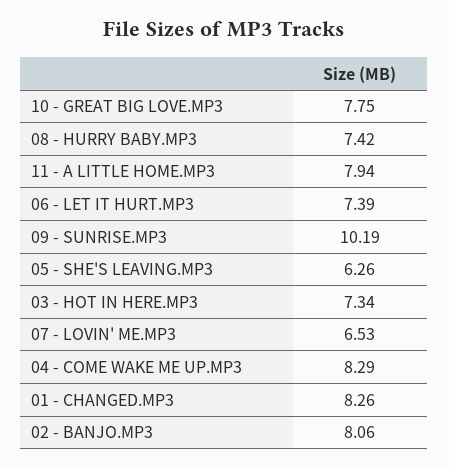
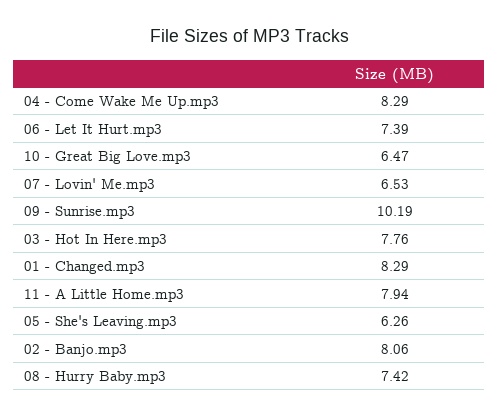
  {
-   "10 - GREAT BIG LOVE.MP3": 7.75,
+   "10 - GREAT BIG LOVE.MP3": 6.47,
    "08 - HURRY BABY.MP3": 7.42,
    "11 - A LITTLE HOME.MP3": 7.94,
    "06 - LET IT HURT.MP3": 7.39,
    "09 - SUNRISE.MP3": 10.19,
    "05 - SHE'S LEAVING.MP3": 6.26,
-   "03 - HOT IN HERE.MP3": 7.34,
+   "03 - HOT IN HERE.MP3": 7.76,
    "07 - LOVIN' ME.MP3": 6.53,
    "04 - COME WAKE ME UP.MP3": 8.29,
-   "01 - CHANGED.MP3": 8.26,
+   "01 - CHANGED.MP3": 8.29,
    "02 - BANJO.MP3": 8.06
  }

